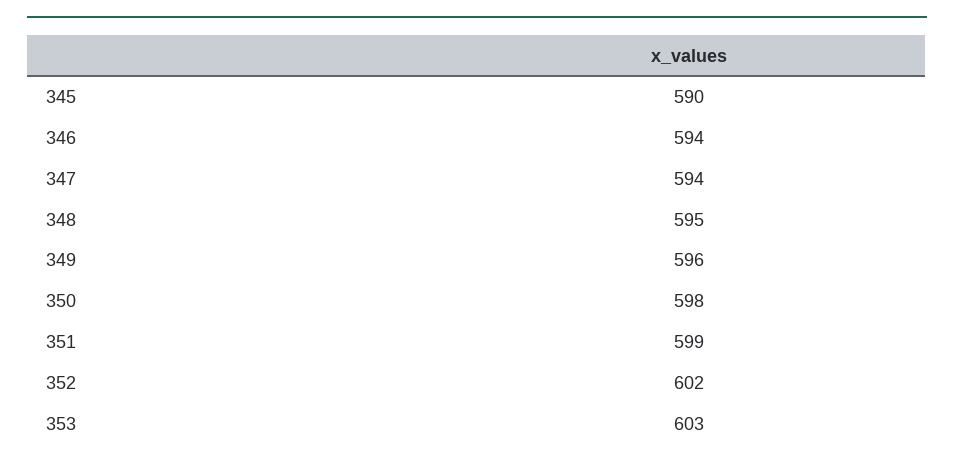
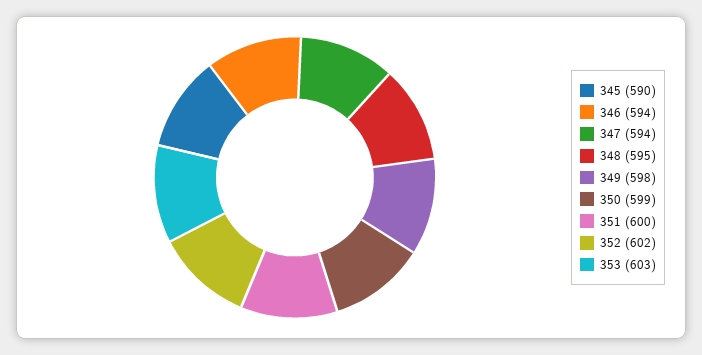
  {
    "345": 590,
    "346": 594,
    "347": 594,
    "348": 595,
-   "349": 596,
+   "349": 598,
-   "350": 598,
+   "350": 599,
-   "351": 599,
+   "351": 600,
    "352": 602,
    "353": 603
  }

